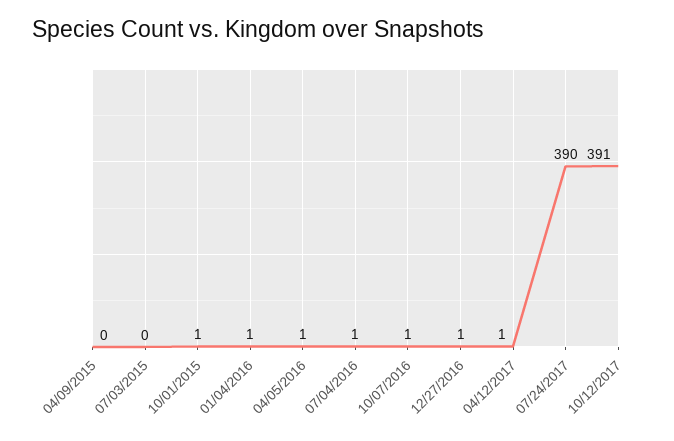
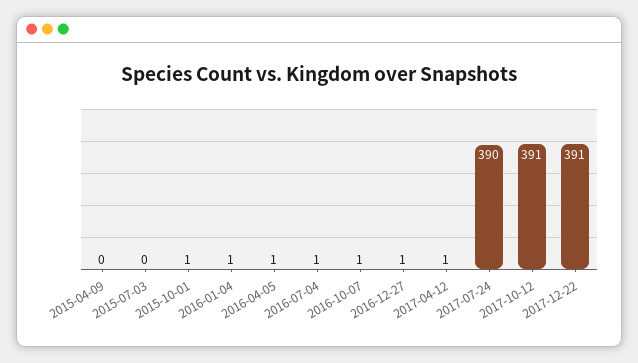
  {
    "04/09/2015": 0,
    "07/03/2015": 0,
    "10/01/2015": 1,
    "01/04/2016": 1,
    "04/05/2016": 1,
    "07/04/2016": 1,
    "10/07/2016": 1,
    "12/27/2016": 1,
    "04/12/2017": 1,
    "07/24/2017": 390,
-   "10/12/2017": 391
+   "10/12/2017": 391,
+   "2017-12-22": 391
  }

